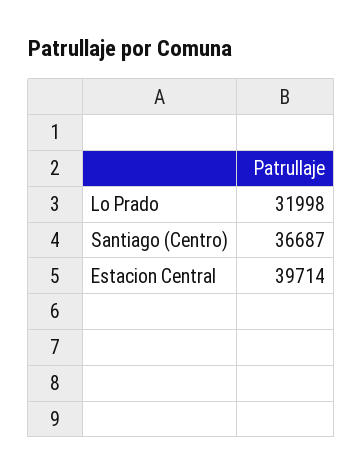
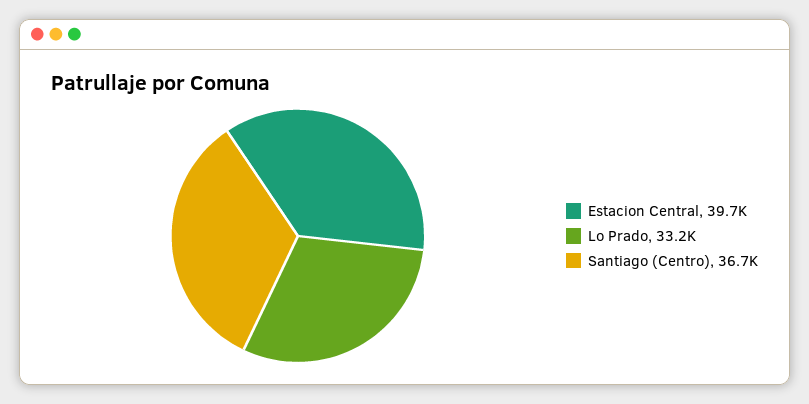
  {
-   "Lo Prado": 31998,
+   "Lo Prado": 33200,
    "Santiago (Centro)": 36687,
    "Estacion Central": 39714
  }

